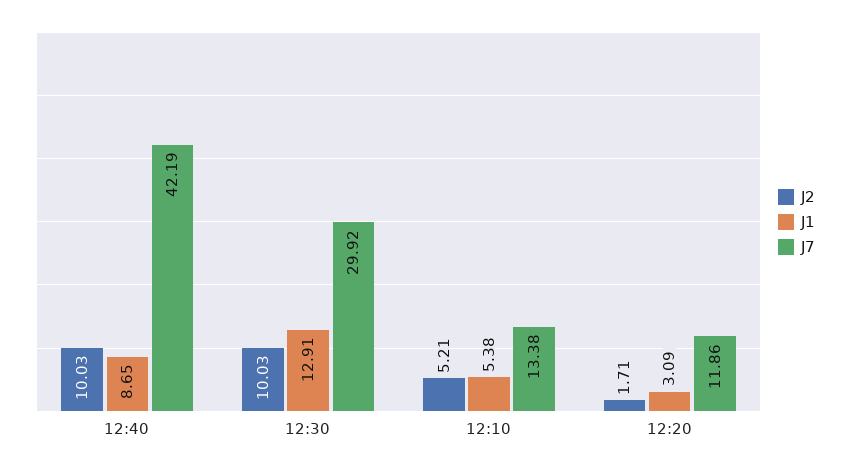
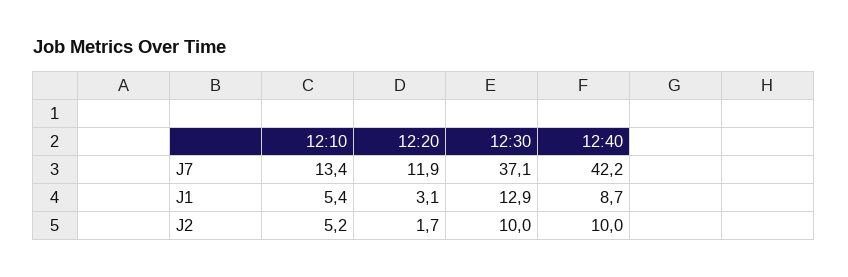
  {
    "J2": {
      "12:40": 10.03,
      "12:30": 10.03,
      "12:10": 5.21,
      "12:20": 1.71
    },
    "J1": {
      "12:40": 8.65,
      "12:30": 12.91,
      "12:10": 5.38,
      "12:20": 3.09
    },
    "J7": {
      "12:40": 42.19,
-     "12:30": 29.92,
+     "12:30": 37.1,
      "12:10": 13.38,
      "12:20": 11.86
    }
  }

